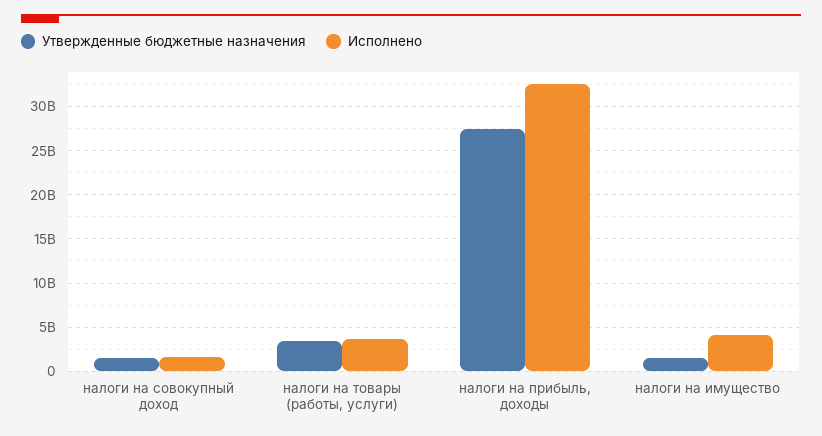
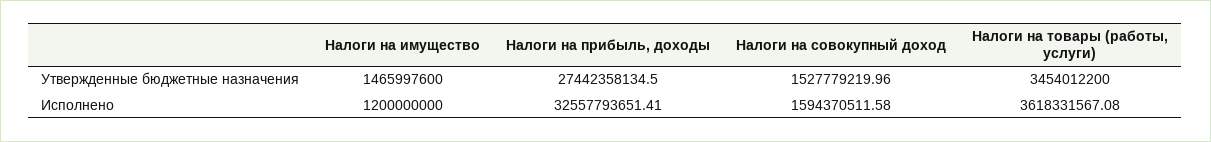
  {
    "Утвержденные бюджетные назначения": {
      "налоги на совокупный доход": 1527779219.96,
      "налоги на товары (работы, услуги)": 3454012200,
      "налоги на прибыль, доходы": 27442358134.5,
      "налоги на имущество": 1465997600
    },
    "Исполнено": {
      "налоги на совокупный доход": 1594370511.58,
      "налоги на товары (работы, услуги)": 3618331567.08,
      "налоги на прибыль, доходы": 32557793651.41,
-     "налоги на имущество": 4000000000
+     "налоги на имущество": 1200000000
    }
  }

